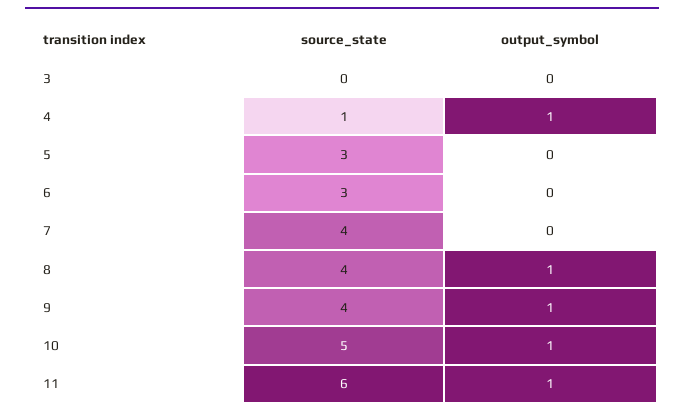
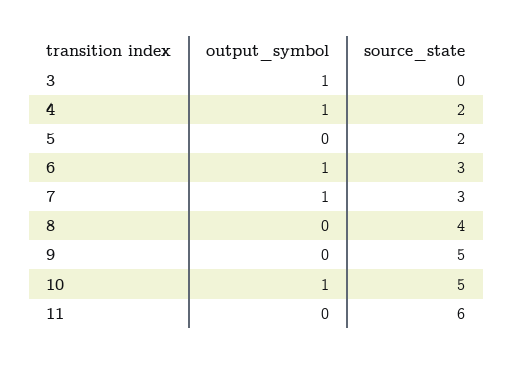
  {
    "source_state": {
      "3": 0,
-     "4": 1,
+     "4": 2,
-     "5": 3,
+     "5": 2,
      "6": 3,
-     "7": 4,
+     "7": 3,
      "8": 4,
-     "9": 4,
+     "9": 5,
      "10": 5,
      "11": 6
    },
    "output_symbol": {
-     "3": 0,
+     "3": 1,
      "4": 1,
      "5": 0,
-     "6": 0,
+     "6": 1,
-     "7": 0,
+     "7": 1,
-     "8": 1,
+     "8": 0,
-     "9": 1,
+     "9": 0,
      "10": 1,
-     "11": 1
+     "11": 0
    }
  }

